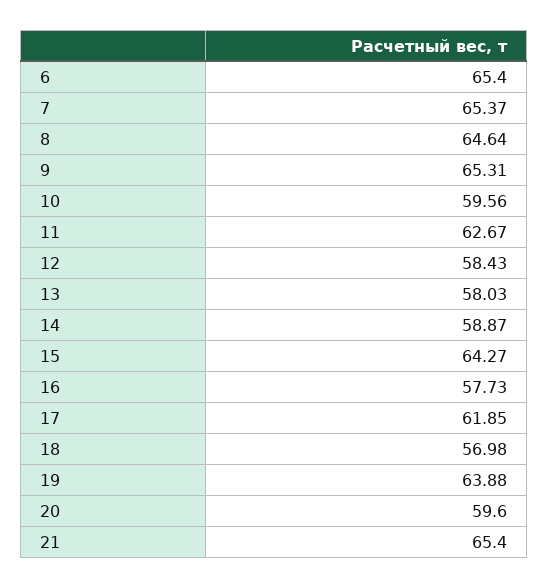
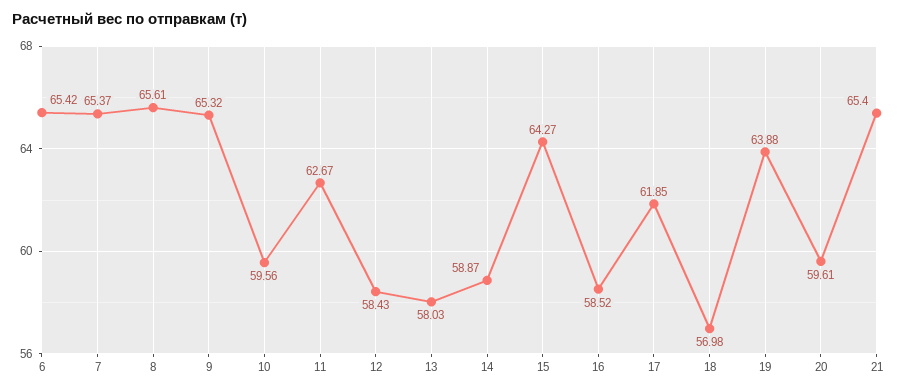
  {
-   "6": 65.4,
+   "6": 65.42,
    "7": 65.37,
-   "8": 64.64,
+   "8": 65.61,
-   "9": 65.31,
+   "9": 65.32,
    "10": 59.56,
    "11": 62.67,
    "12": 58.43,
    "13": 58.03,
    "14": 58.87,
    "15": 64.27,
-   "16": 57.73,
+   "16": 58.52,
    "17": 61.85,
    "18": 56.98,
    "19": 63.88,
-   "20": 59.6,
+   "20": 59.61,
    "21": 65.4
  }

